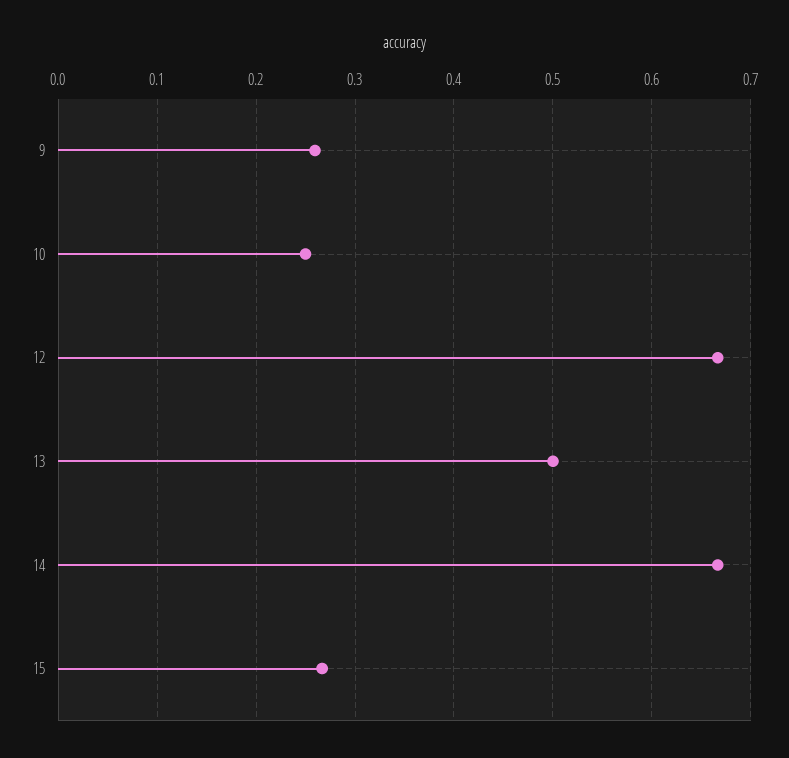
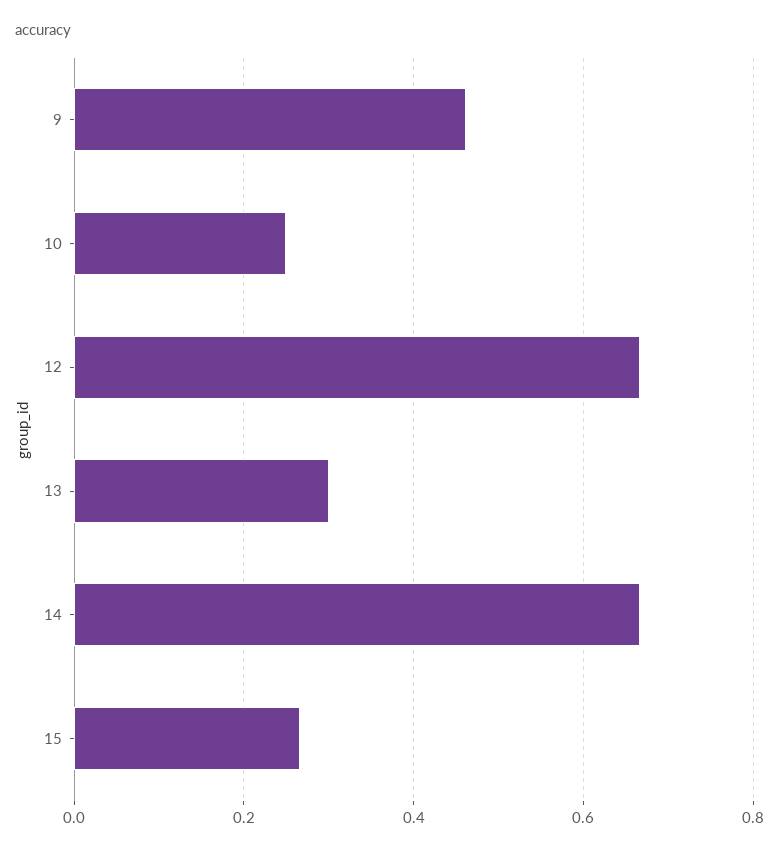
  {
-   "9": 0.26,
+   "9": 0.46,
    "10": 0.25,
    "12": 0.67,
-   "13": 0.5,
+   "13": 0.3,
    "14": 0.67,
    "15": 0.27
  }

